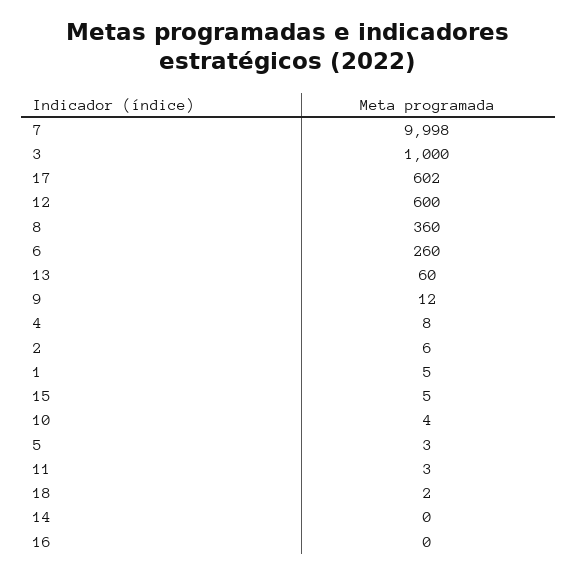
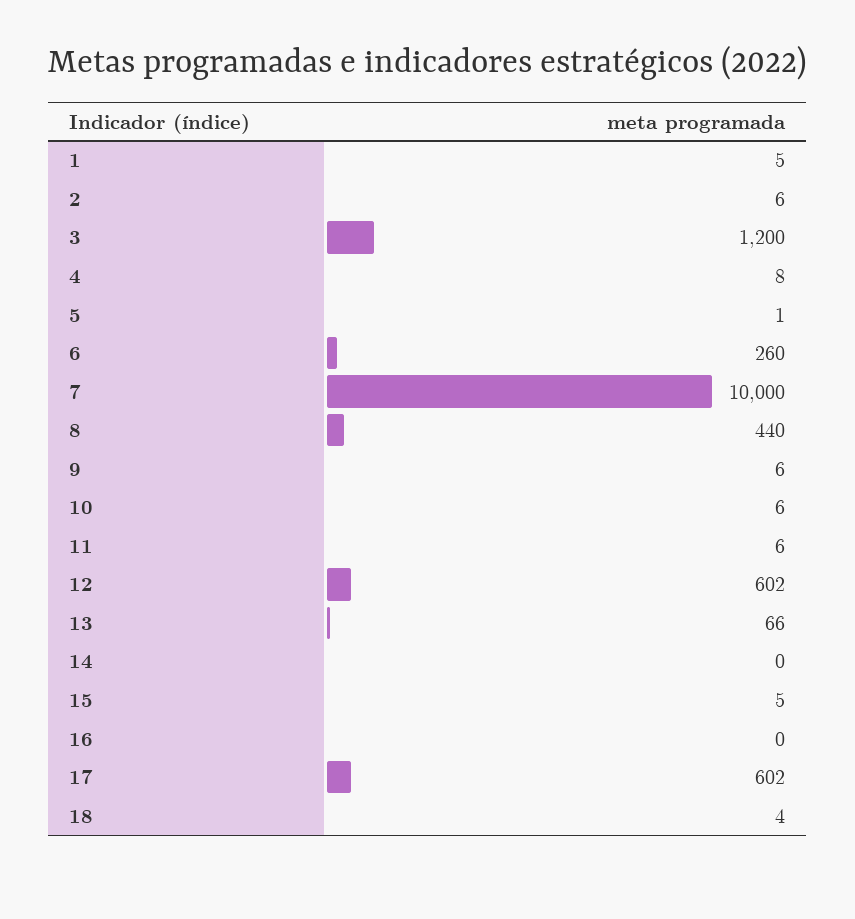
  {
-   "7": 9998,
+   "7": 10000,
-   "3": 1000,
+   "3": 1200,
    "17": 602,
-   "12": 600,
+   "12": 602,
-   "8": 360,
+   "8": 440,
    "6": 260,
-   "13": 60,
+   "13": 66,
-   "9": 12,
+   "9": 6,
    "4": 8,
    "2": 6,
    "1": 5,
    "15": 5,
-   "10": 4,
+   "10": 6,
-   "5": 3,
+   "5": 1,
-   "11": 3,
+   "11": 6,
-   "18": 2,
+   "18": 4,
    "14": 0,
    "16": 0
  }

